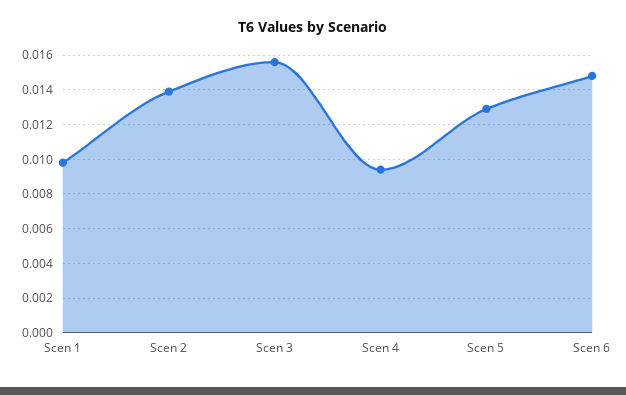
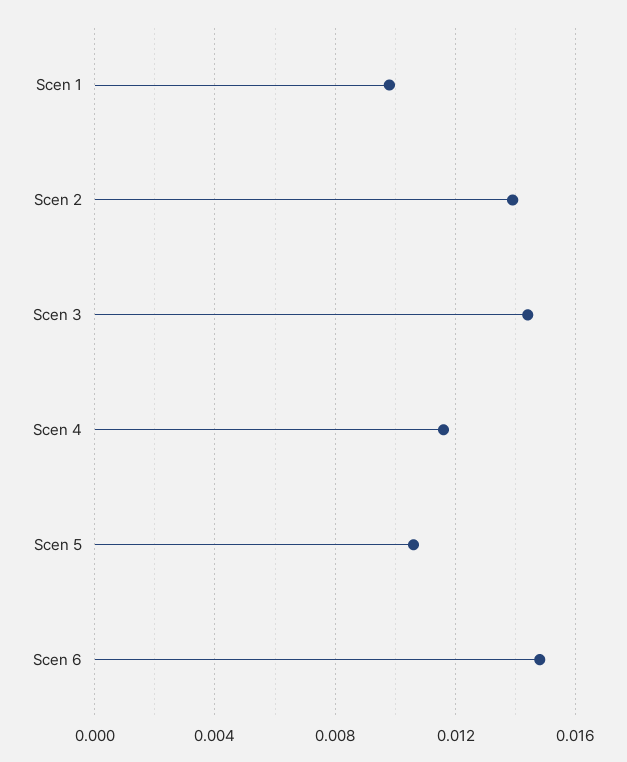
  {
    "Scen 1": 0.01,
    "Scen 2": 0.014,
-   "Scen 3": 0.0155,
+   "Scen 3": 0.0145,
-   "Scen 4": 0.0095,
+   "Scen 4": 0.0115,
-   "Scen 5": 0.013,
+   "Scen 5": 0.0105,
    "Scen 6": 0.015
  }

